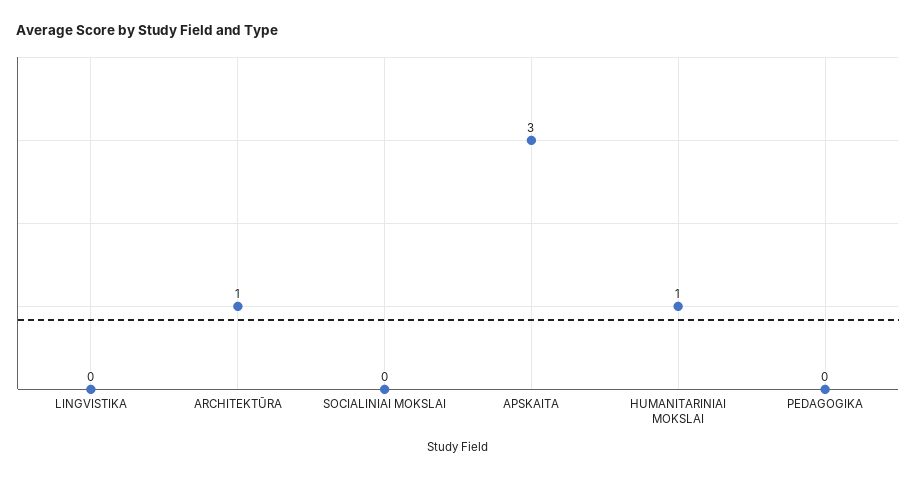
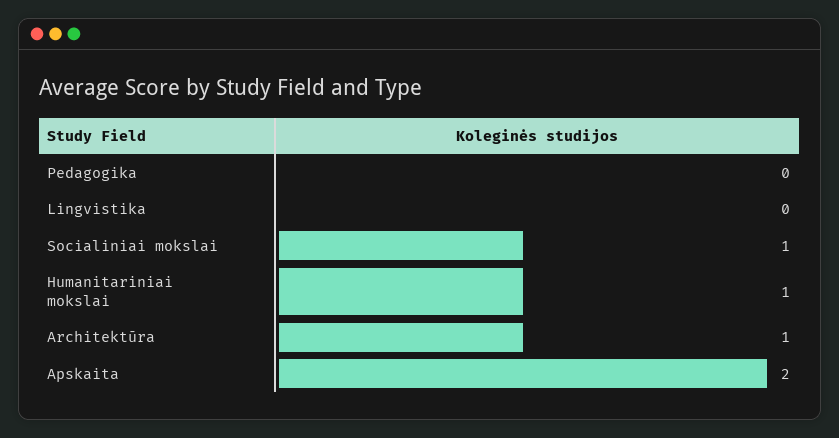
  {
    "LINGVISTIKA": 0,
    "ARCHITEKTŪRA": 1,
-   "SOCIALINIAI MOKSLAI": 0,
+   "SOCIALINIAI MOKSLAI": 1,
-   "APSKAITA": 3,
+   "APSKAITA": 2,
    "HUMANITARINIAI MOKSLAI": 1,
    "PEDAGOGIKA": 0
  }

